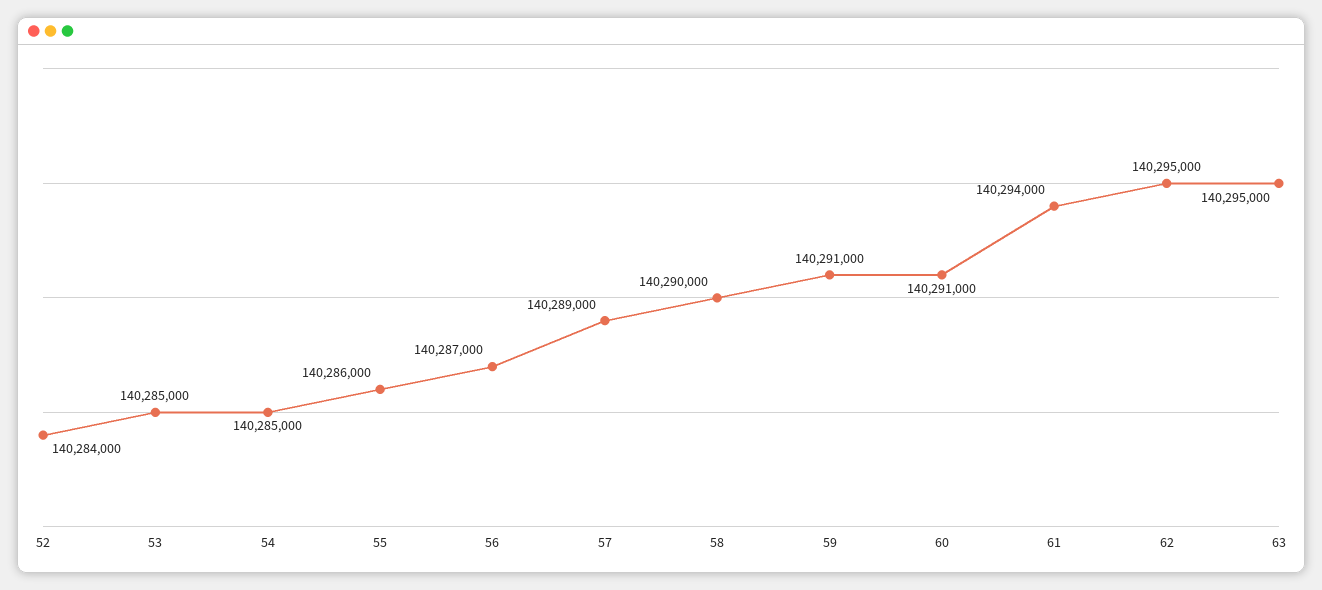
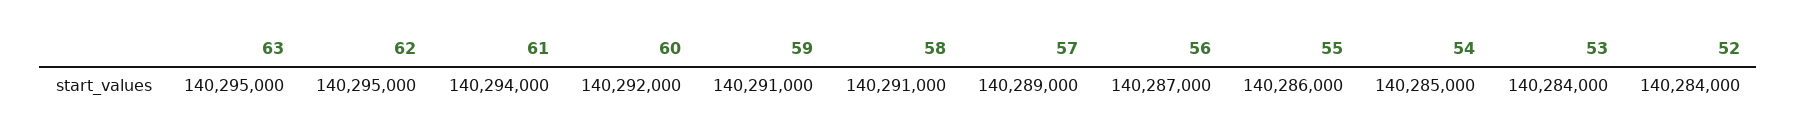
  {
    "52": 140284000,
-   "53": 140285000,
+   "53": 140284000,
    "54": 140285000,
    "55": 140286000,
    "56": 140287000,
    "57": 140289000,
-   "58": 140290000,
+   "58": 140291000,
    "59": 140291000,
-   "60": 140291000,
+   "60": 140292000,
    "61": 140294000,
    "62": 140295000,
    "63": 140295000
  }

